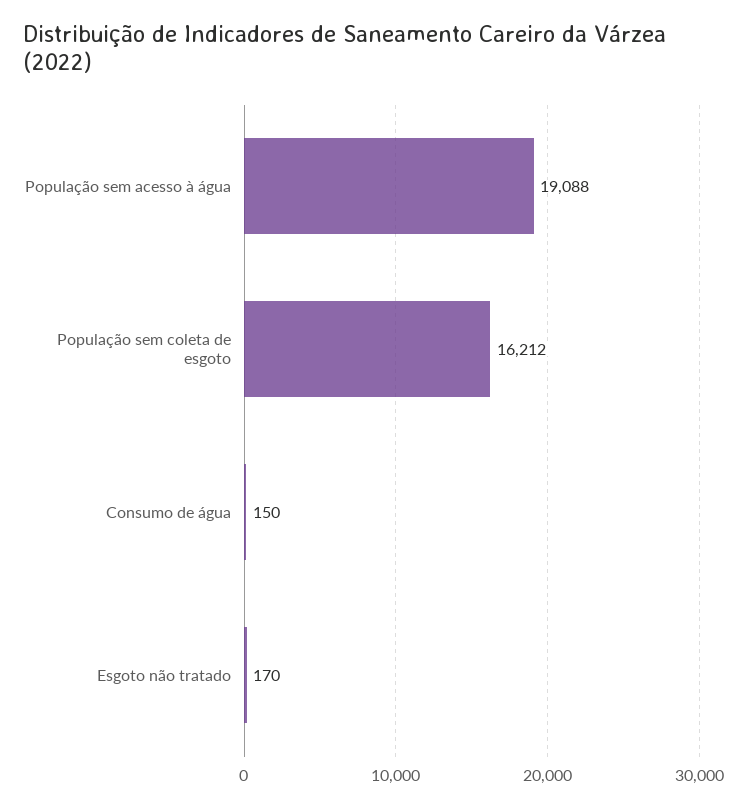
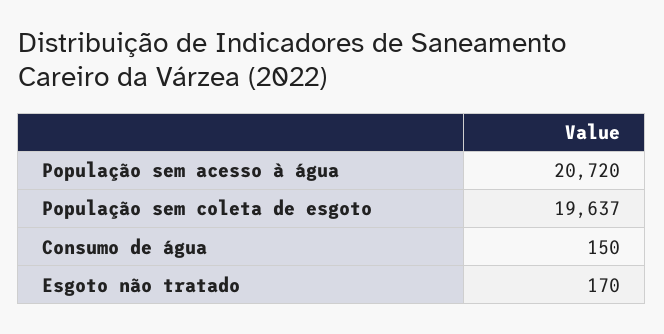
  {
-   "População sem acesso à água": 19088,
+   "População sem acesso à água": 20720,
-   "População sem coleta de esgoto": 16212,
+   "População sem coleta de esgoto": 19637,
    "Consumo de água": 150,
    "Esgoto não tratado": 170
  }

